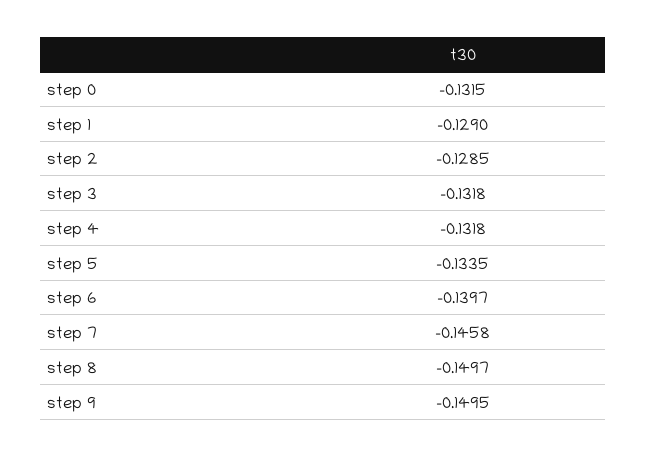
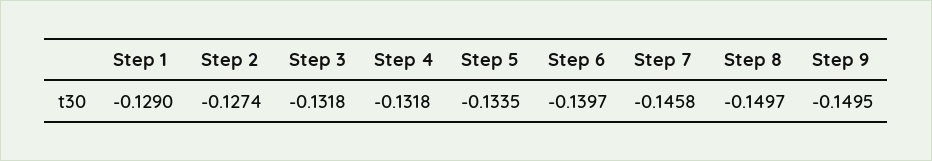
  {
-   "step 0": -0.1315,
    "step 1": -0.129,
-   "step 2": -0.1285,
+   "step 2": -0.1274,
    "step 3": -0.1318,
    "step 4": -0.1318,
    "step 5": -0.1335,
    "step 6": -0.1397,
    "step 7": -0.1458,
    "step 8": -0.1497,
    "step 9": -0.1495
  }

